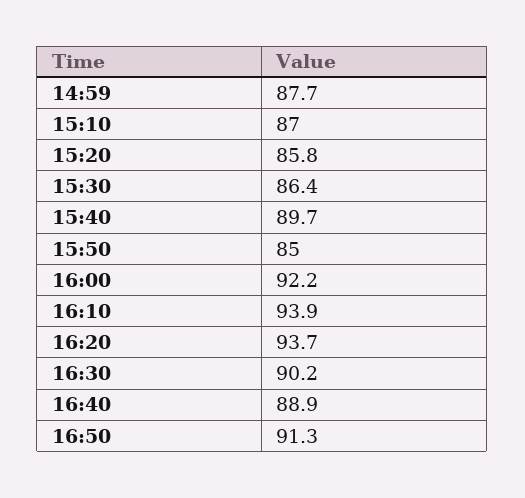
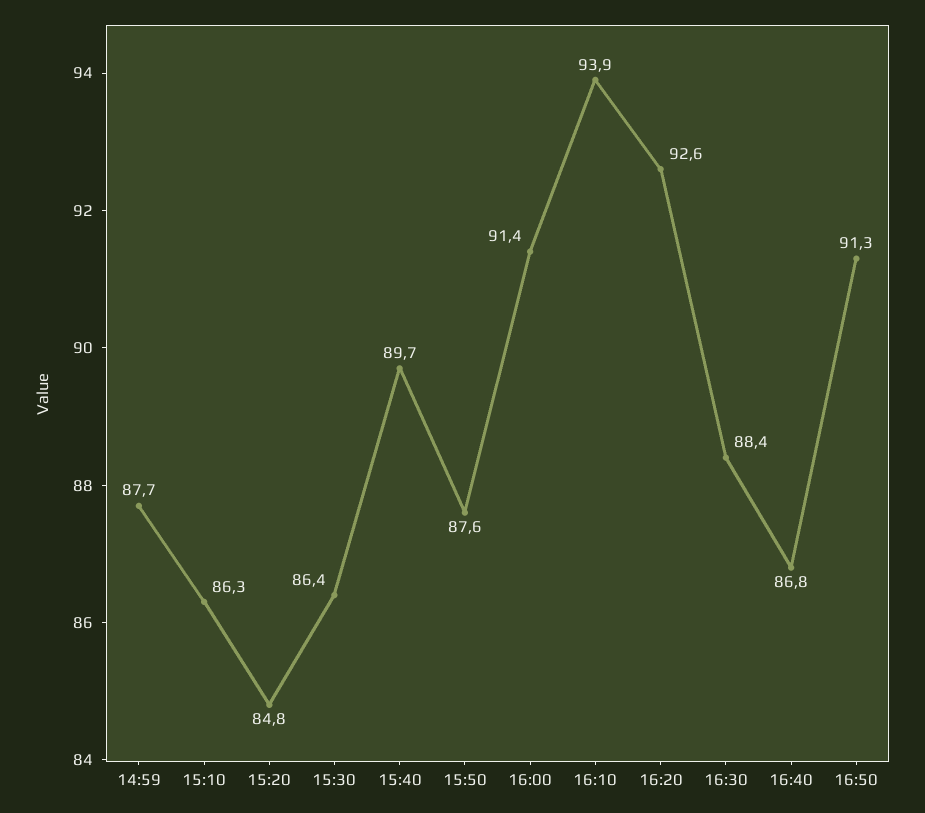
  {
    "14:59": 87.7,
-   "15:10": 87,
+   "15:10": 86.3,
-   "15:20": 85.8,
+   "15:20": 84.8,
    "15:30": 86.4,
    "15:40": 89.7,
-   "15:50": 85,
+   "15:50": 87.6,
-   "16:00": 92.2,
+   "16:00": 91.4,
    "16:10": 93.9,
-   "16:20": 93.7,
+   "16:20": 92.6,
-   "16:30": 90.2,
+   "16:30": 88.4,
-   "16:40": 88.9,
+   "16:40": 86.8,
    "16:50": 91.3
  }

